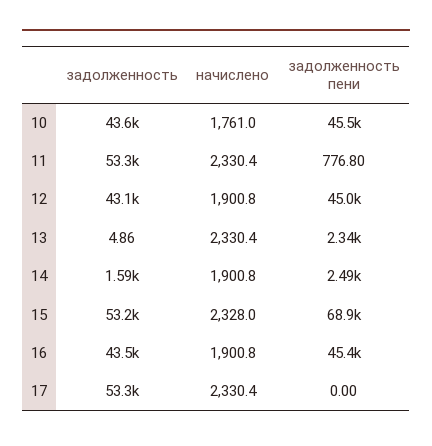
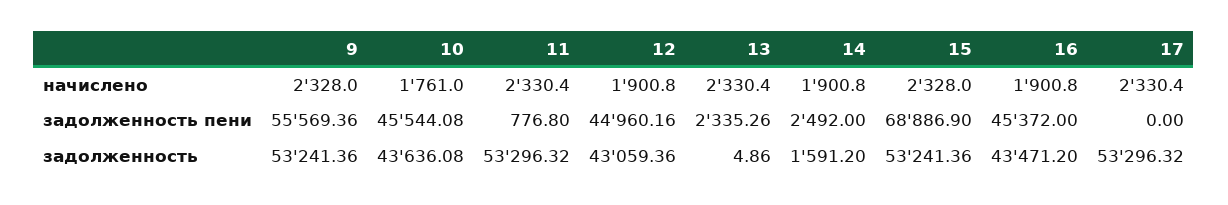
  {
    "задолженность": {
      "10": 43636.08,
      "11": 53296.32,
      "12": 43059.36,
      "13": 4.86,
      "14": 1591.2,
      "15": 53241.36,
      "16": 43471.2,
-     "17": 53296.32
+     "17": 53296.32,
+     "9": 53241.36
    },
    "начислено": {
      "10": 1761,
      "11": 2330.4,
      "12": 1900.8,
      "13": 2330.4,
      "14": 1900.8,
      "15": 2328,
      "16": 1900.8,
-     "17": 2330.4
+     "17": 2330.4,
+     "9": 2328
    },
    "задолженность пени": {
      "10": 45544.08,
      "11": 776.8,
      "12": 44960.16,
      "13": 2335.26,
      "14": 2492,
      "15": 68886.9,
      "16": 45372,
-     "17": 0
+     "17": 0,
+     "9": 55569.36
    }
  }

